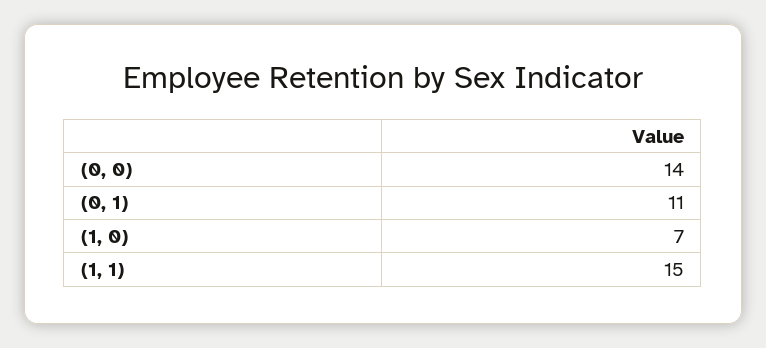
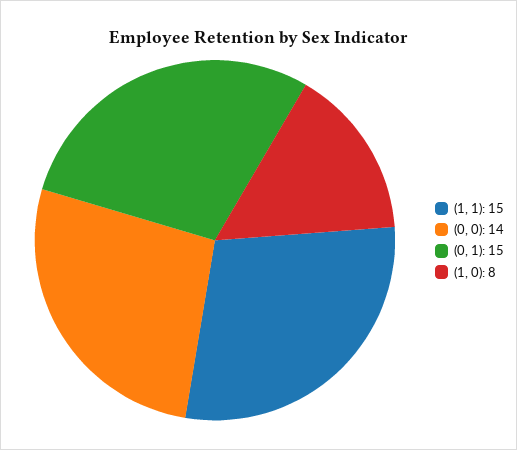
  {
    "(0, 0)": 14,
-   "(0, 1)": 11,
+   "(0, 1)": 15,
-   "(1, 0)": 7,
+   "(1, 0)": 8,
    "(1, 1)": 15
  }

